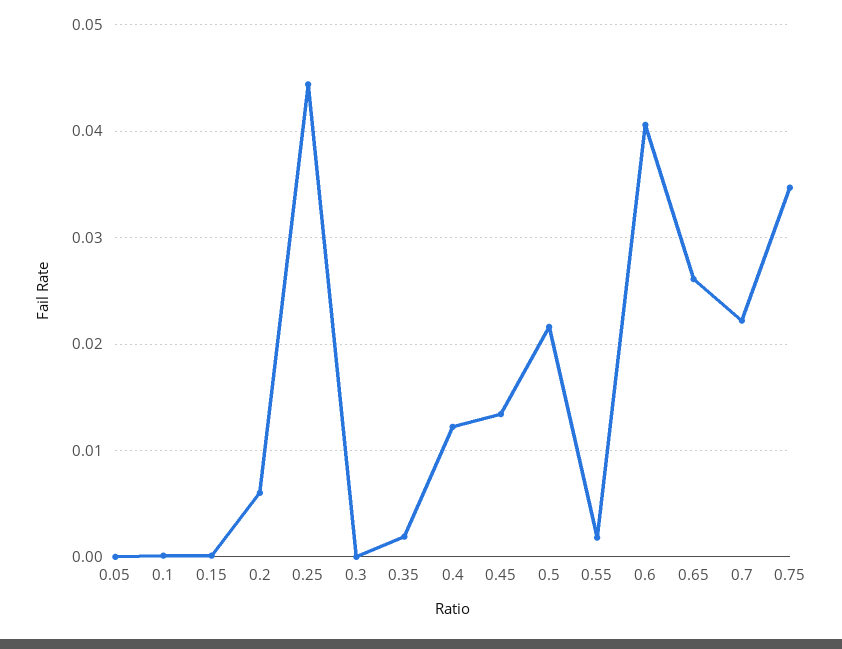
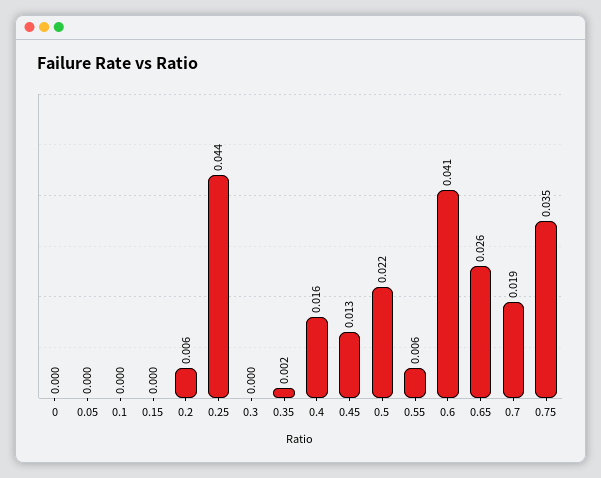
  {
    "0.05": 0,
    "0.1": 0,
    "0.15": 0,
    "0.2": 0.006,
    "0.25": 0.044,
    "0.3": 0,
    "0.35": 0.002,
-   "0.4": 0.012,
+   "0.4": 0.016,
    "0.45": 0.013,
    "0.5": 0.022,
-   "0.55": 0.002,
+   "0.55": 0.006,
    "0.6": 0.041,
    "0.65": 0.026,
-   "0.7": 0.022,
+   "0.7": 0.019,
-   "0.75": 0.035
+   "0.75": 0.035,
+   "0": 0
  }

